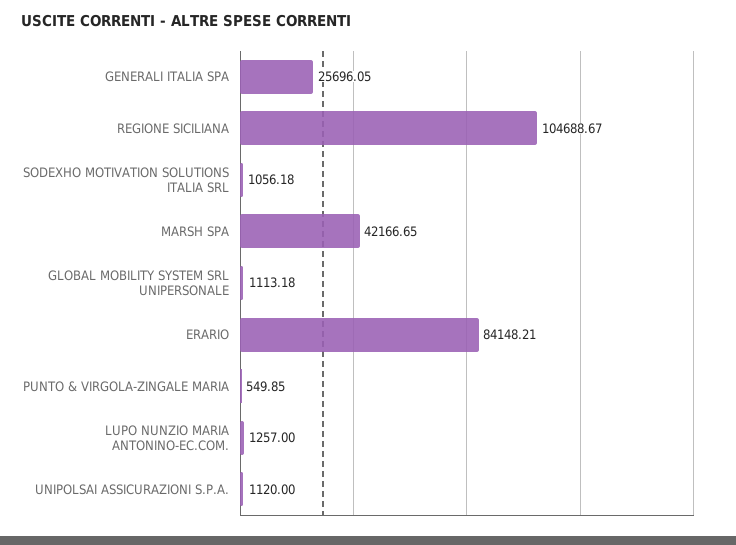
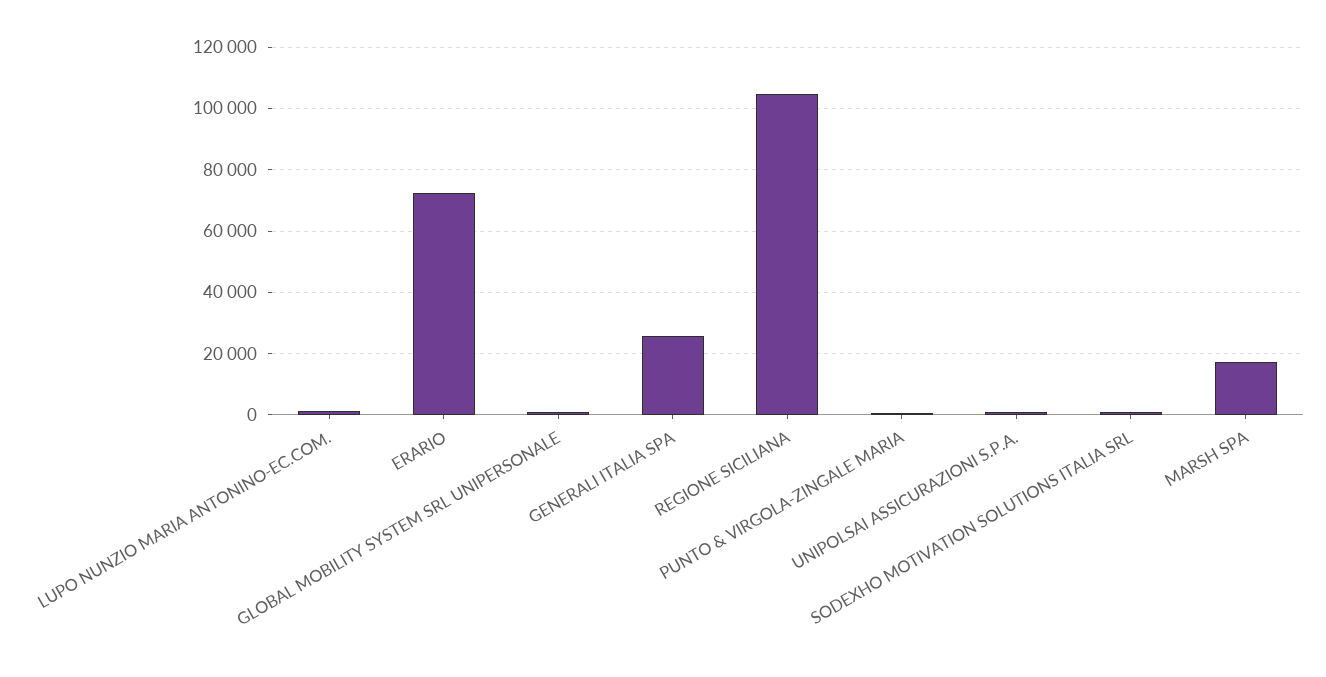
  {
    "GENERALI ITALIA SPA": 25696.05,
    "REGIONE SICILIANA": 104688.67,
    "SODEXHO MOTIVATION SOLUTIONS ITALIA SRL": 1056.18,
-   "MARSH SPA": 42166.65,
+   "MARSH SPA": 18000,
    "GLOBAL MOBILITY SYSTEM SRL UNIPERSONALE": 1113.18,
-   "ERARIO": 84148.21,
+   "ERARIO": 72000,
    "PUNTO & VIRGOLA-ZINGALE MARIA": 549.85,
    "LUPO NUNZIO MARIA ANTONINO-EC.COM.": 1257,
    "UNIPOLSAI ASSICURAZIONI S.P.A.": 1120
  }

